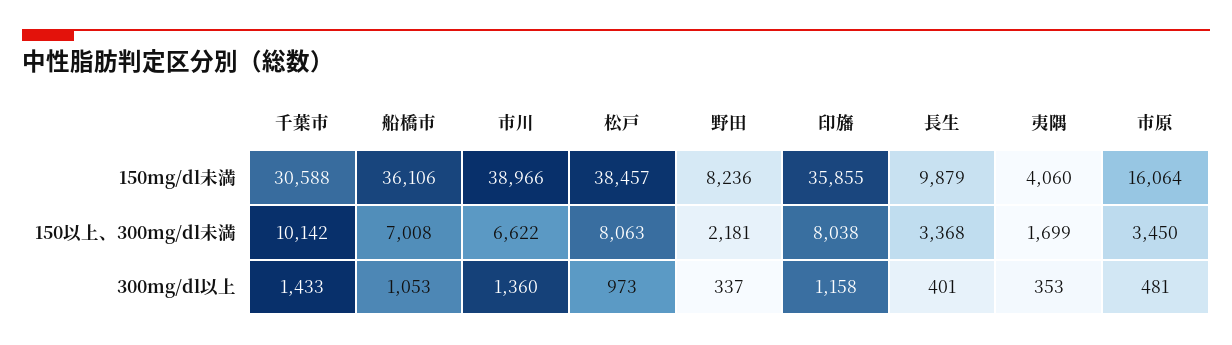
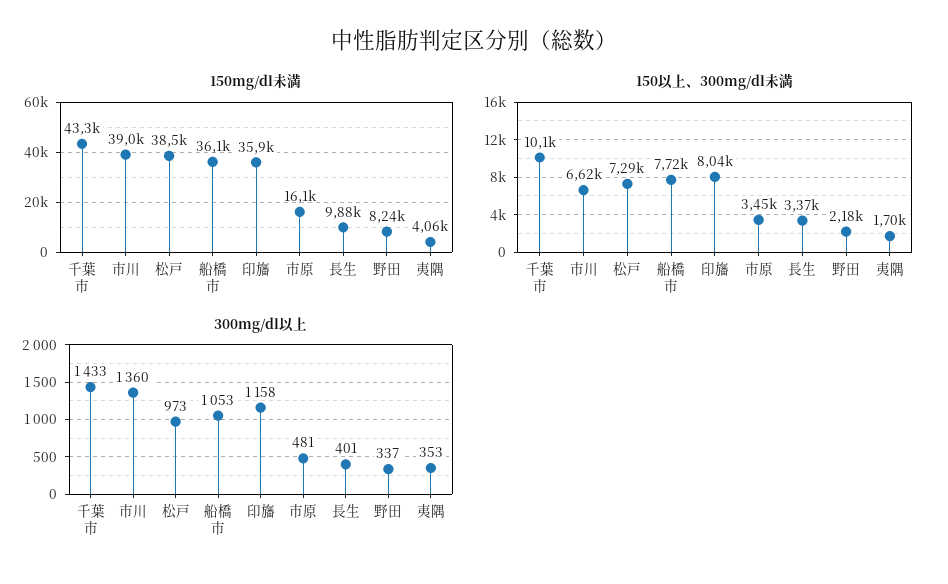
  {
    "150mg/dl未満": {
-     "千葉市": 30588,
+     "千葉市": 43300,
      "船橋市": 36106,
      "市川": 38966,
      "松戸": 38457,
      "野田": 8236,
      "印旛": 35855,
      "長生": 9879,
      "夷隅": 4060,
      "市原": 16064
    },
    "150以上、300mg/dl未満": {
      "千葉市": 10142,
-     "船橋市": 7008,
+     "船橋市": 7720,
      "市川": 6622,
-     "松戸": 8063,
+     "松戸": 7290,
      "野田": 2181,
      "印旛": 8038,
      "長生": 3368,
      "夷隅": 1699,
      "市原": 3450
    },
    "300mg/dl以上": {
      "千葉市": 1433,
      "船橋市": 1053,
      "市川": 1360,
      "松戸": 973,
      "野田": 337,
      "印旛": 1158,
      "長生": 401,
      "夷隅": 353,
      "市原": 481
    }
  }

